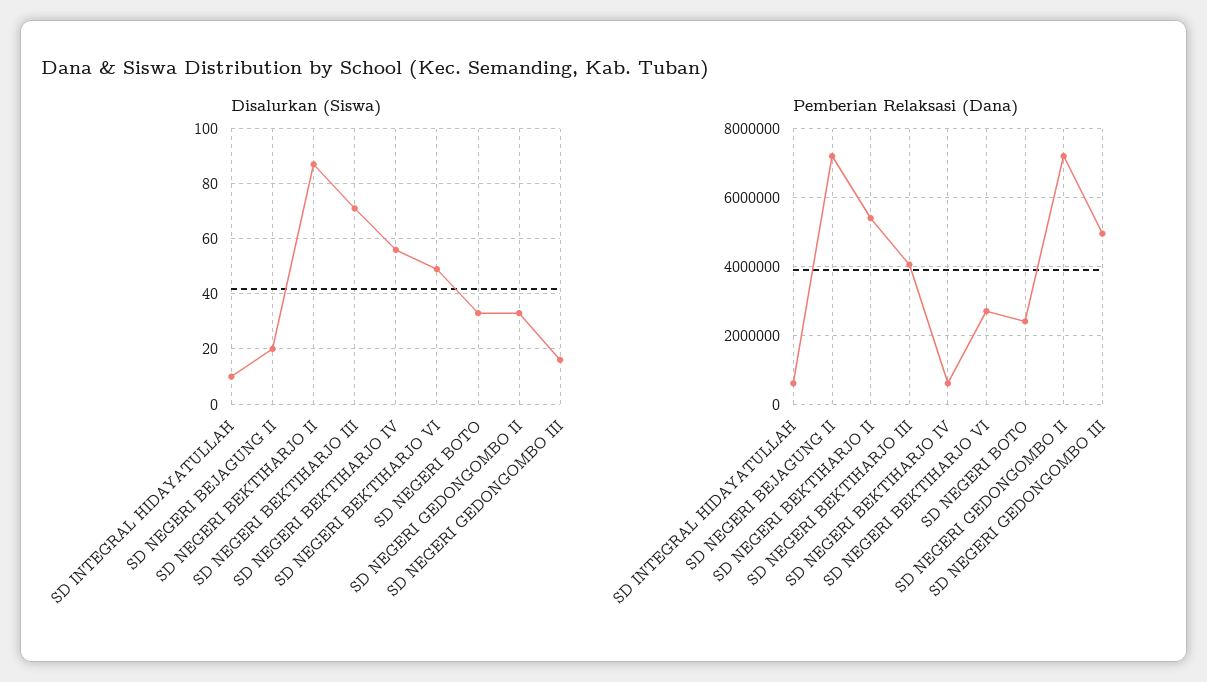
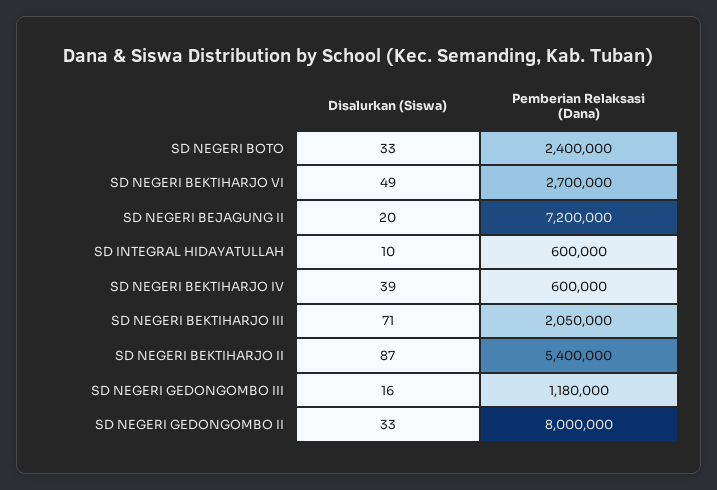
  {
    "Disalurkan (Siswa)": {
      "SD INTEGRAL HIDAYATULLAH": 10,
      "SD NEGERI BEJAGUNG II": 20,
      "SD NEGERI BEKTIHARJO II": 87,
      "SD NEGERI BEKTIHARJO III": 71,
-     "SD NEGERI BEKTIHARJO IV": 55,
+     "SD NEGERI BEKTIHARJO IV": 39,
      "SD NEGERI BEKTIHARJO VI": 49,
      "SD NEGERI BOTO": 33,
      "SD NEGERI GEDONGOMBO II": 33,
      "SD NEGERI GEDONGOMBO III": 16
    },
    "Pemberian Relaksasi (Dana)": {
      "SD INTEGRAL HIDAYATULLAH": 600000,
      "SD NEGERI BEJAGUNG II": 7200000,
      "SD NEGERI BEKTIHARJO II": 5400000,
-     "SD NEGERI BEKTIHARJO III": 4000000,
+     "SD NEGERI BEKTIHARJO III": 2050000,
      "SD NEGERI BEKTIHARJO IV": 600000,
      "SD NEGERI BEKTIHARJO VI": 2700000,
      "SD NEGERI BOTO": 2400000,
-     "SD NEGERI GEDONGOMBO II": 7200000,
+     "SD NEGERI GEDONGOMBO II": 8000000,
-     "SD NEGERI GEDONGOMBO III": 5000000
+     "SD NEGERI GEDONGOMBO III": 1180000
    }
  }

